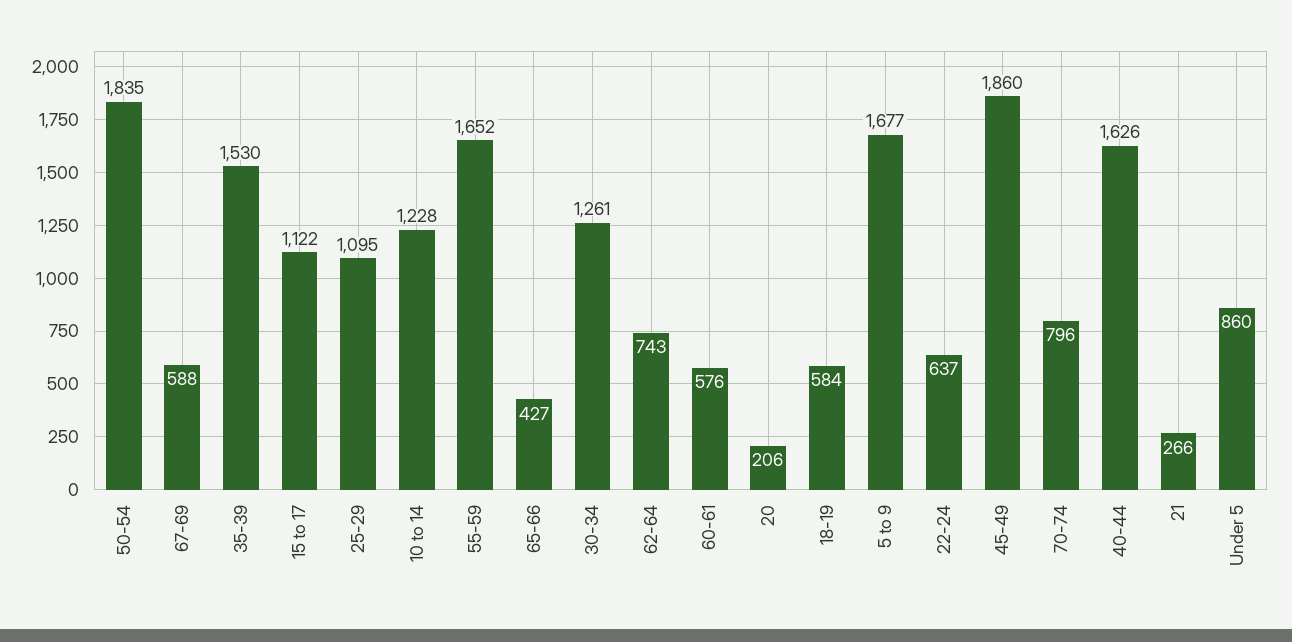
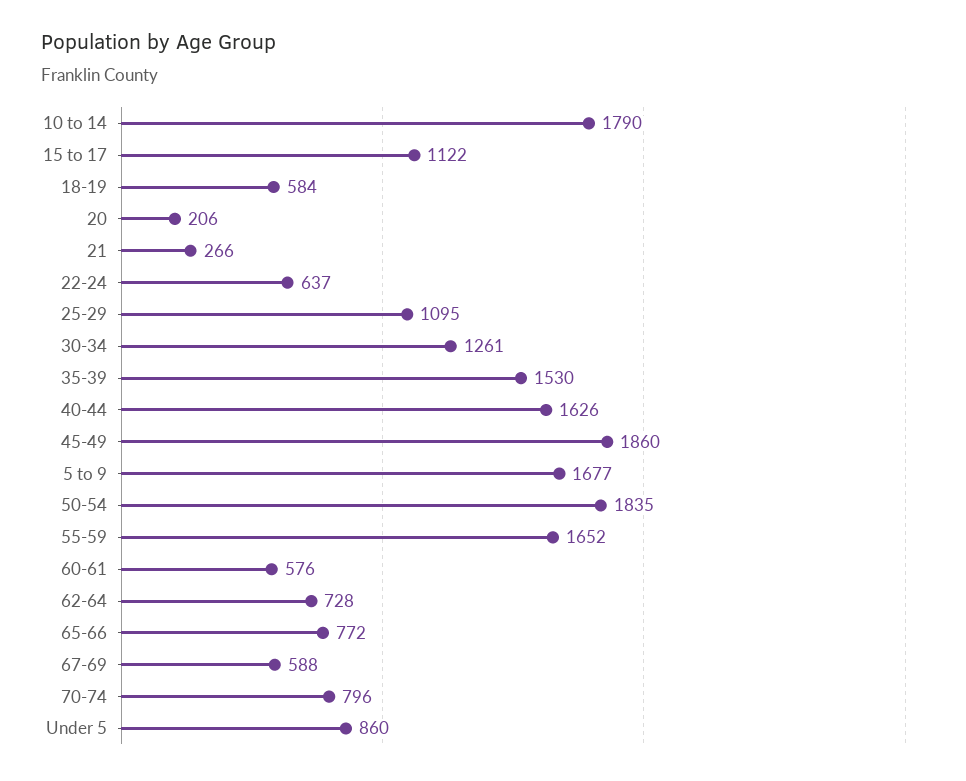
  {
    "50-54": 1835,
    "67-69": 588,
    "35-39": 1530,
    "15 to 17": 1122,
    "25-29": 1095,
-   "10 to 14": 1228,
+   "10 to 14": 1790,
    "55-59": 1652,
-   "65-66": 427,
+   "65-66": 772,
    "30-34": 1261,
-   "62-64": 743,
+   "62-64": 728,
    "60-61": 576,
    "20": 206,
    "18-19": 584,
    "5 to 9": 1677,
    "22-24": 637,
    "45-49": 1860,
    "70-74": 796,
    "40-44": 1626,
    "21": 266,
    "Under 5": 860
  }

